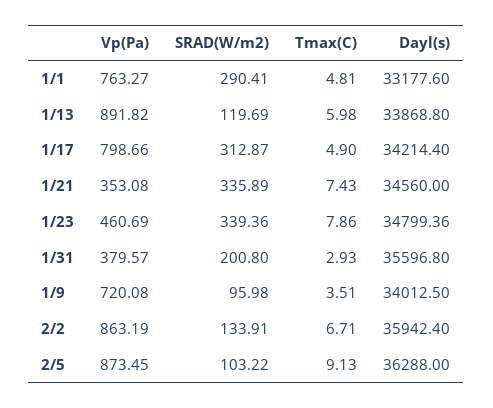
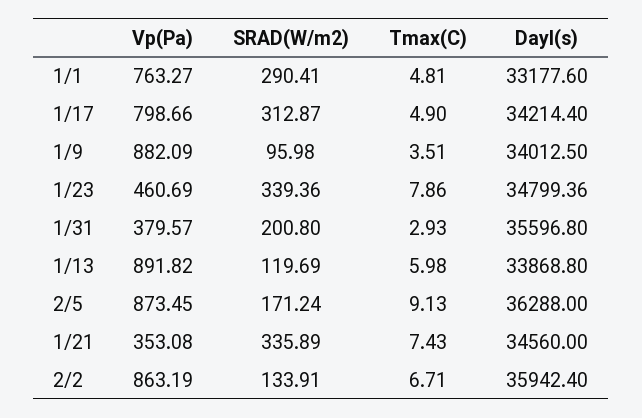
  {
    "Vp(Pa)": {
      "1/1": 763.27,
      "1/13": 891.82,
      "1/17": 798.66,
      "1/21": 353.08,
      "1/23": 460.69,
      "1/31": 379.57,
-     "1/9": 720.08,
+     "1/9": 882.09,
      "2/2": 863.19,
      "2/5": 873.45
    },
    "SRAD(W/m2)": {
      "1/1": 290.41,
      "1/13": 119.69,
      "1/17": 312.87,
      "1/21": 335.89,
      "1/23": 339.36,
      "1/31": 200.8,
      "1/9": 95.98,
      "2/2": 133.91,
-     "2/5": 103.22
+     "2/5": 171.24
    },
    "Tmax(C)": {
      "1/1": 4.81,
      "1/13": 5.98,
      "1/17": 4.9,
      "1/21": 7.43,
      "1/23": 7.86,
      "1/31": 2.93,
      "1/9": 3.51,
      "2/2": 6.71,
      "2/5": 9.13
    },
    "Dayl(s)": {
      "1/1": 33177.6,
      "1/13": 33868.8,
      "1/17": 34214.4,
      "1/21": 34560,
      "1/23": 34799.36,
      "1/31": 35596.8,
      "1/9": 34012.5,
      "2/2": 35942.4,
      "2/5": 36288
    }
  }

